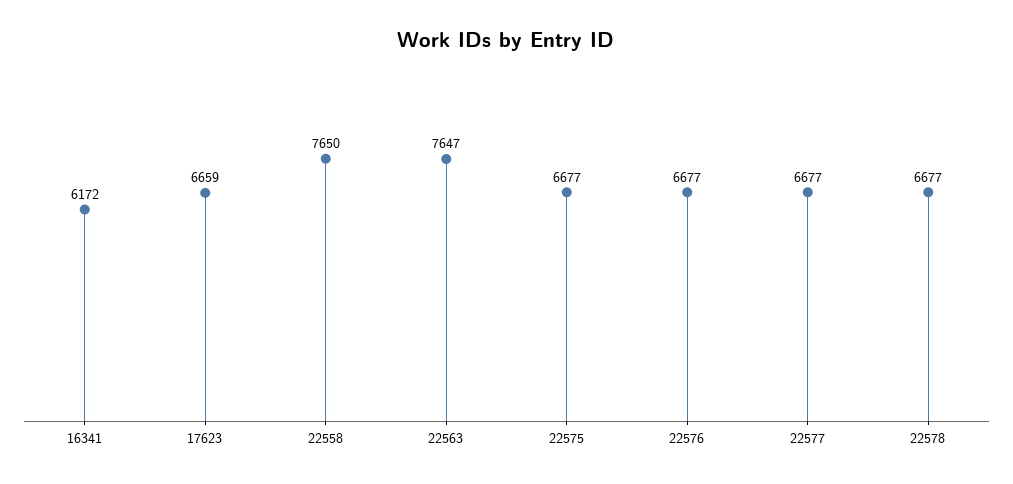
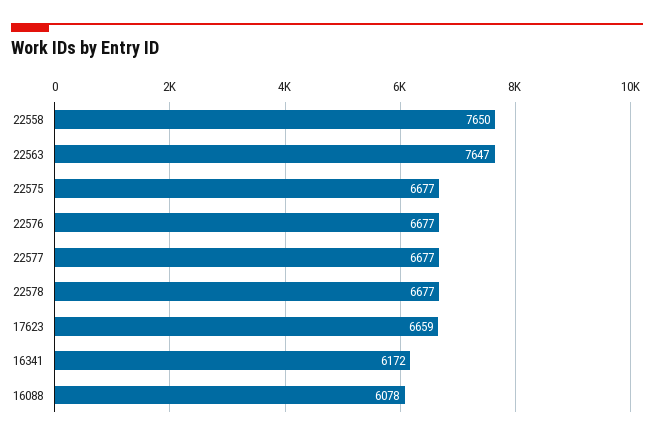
  {
    "16341": 6172,
    "17623": 6659,
    "22558": 7650,
    "22563": 7647,
    "22575": 6677,
    "22576": 6677,
    "22577": 6677,
-   "22578": 6677
+   "22578": 6677,
+   "16088": 6078
  }

